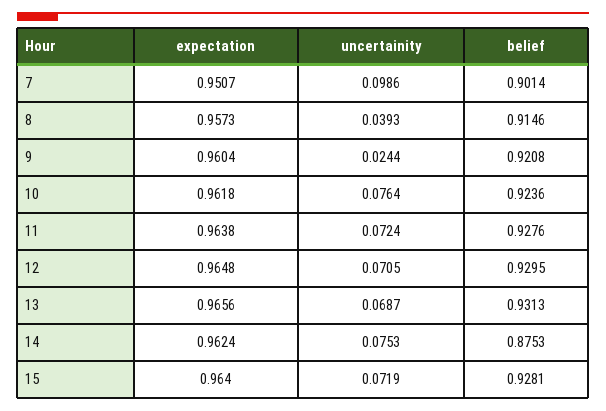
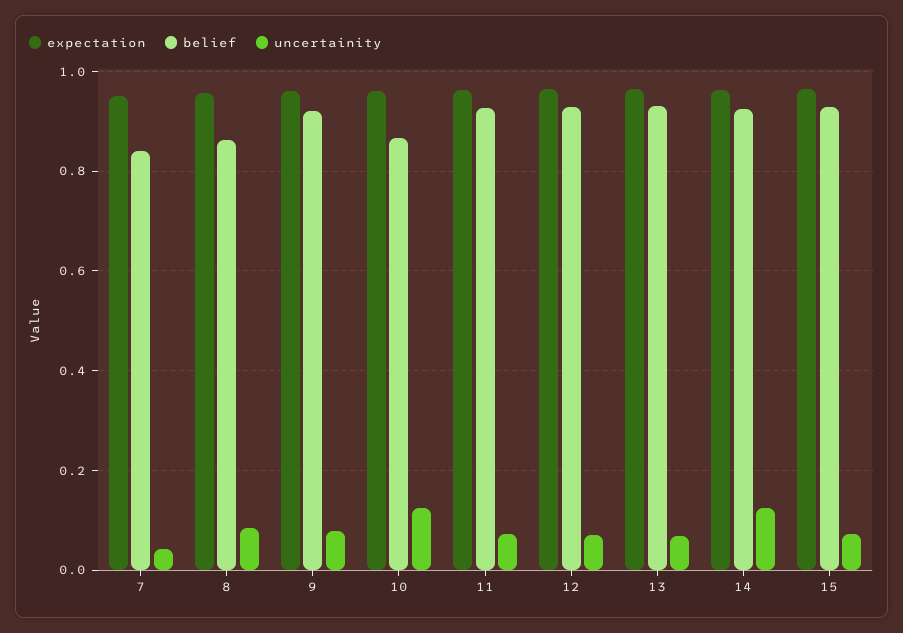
  {
    "expectation": {
      "7": 0.9507,
      "8": 0.9573,
      "9": 0.9604,
      "10": 0.9618,
      "11": 0.9638,
      "12": 0.9648,
      "13": 0.9656,
      "14": 0.9624,
      "15": 0.964
    },
    "uncertainity": {
-     "7": 0.0986,
+     "7": 0.04,
-     "8": 0.0393,
+     "8": 0.08,
-     "9": 0.0244,
+     "9": 0.08,
-     "10": 0.0764,
+     "10": 0.12,
      "11": 0.0724,
      "12": 0.0705,
      "13": 0.0687,
-     "14": 0.0753,
+     "14": 0.12,
      "15": 0.0719
    },
    "belief": {
-     "7": 0.9014,
+     "7": 0.84,
-     "8": 0.9146,
+     "8": 0.86,
      "9": 0.9208,
-     "10": 0.9236,
+     "10": 0.86,
      "11": 0.9276,
      "12": 0.9295,
      "13": 0.9313,
-     "14": 0.8753,
+     "14": 0.92,
      "15": 0.9281
    }
  }

